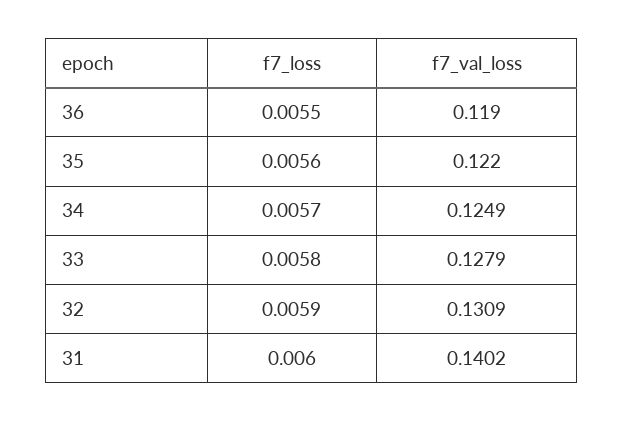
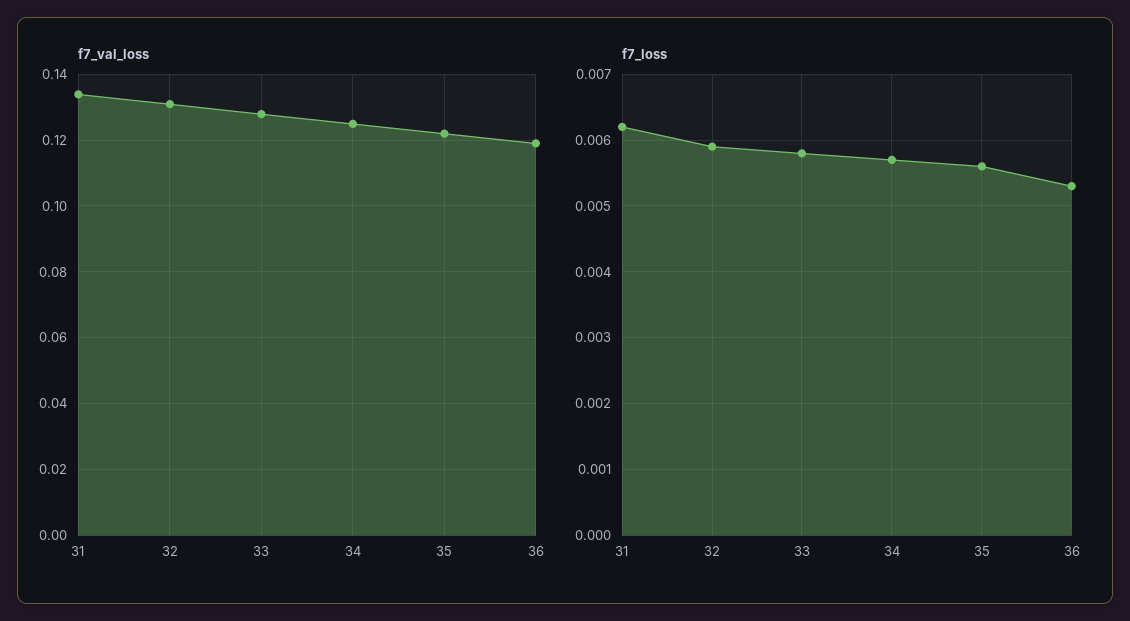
  {
    "f7_loss": {
-     "36": 0.0055,
+     "36": 0.0053,
      "35": 0.0056,
      "34": 0.0057,
      "33": 0.0058,
      "32": 0.0059,
-     "31": 0.006
+     "31": 0.0062
    },
    "f7_val_loss": {
      "36": 0.119,
      "35": 0.122,
      "34": 0.1249,
      "33": 0.1279,
      "32": 0.1309,
-     "31": 0.1402
+     "31": 0.134
    }
  }

